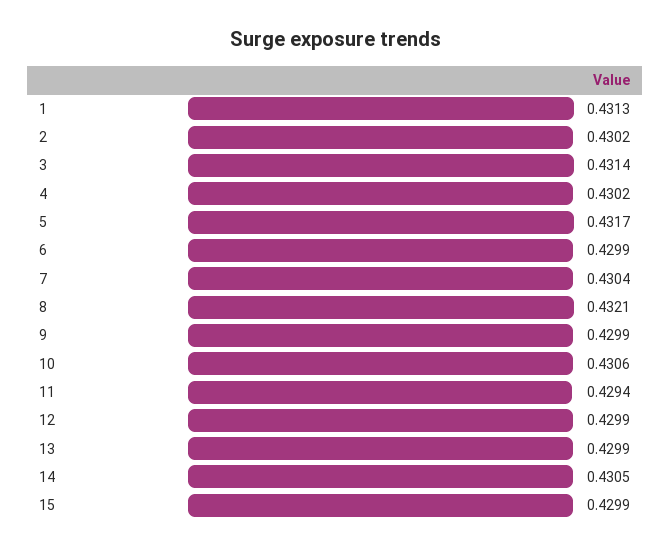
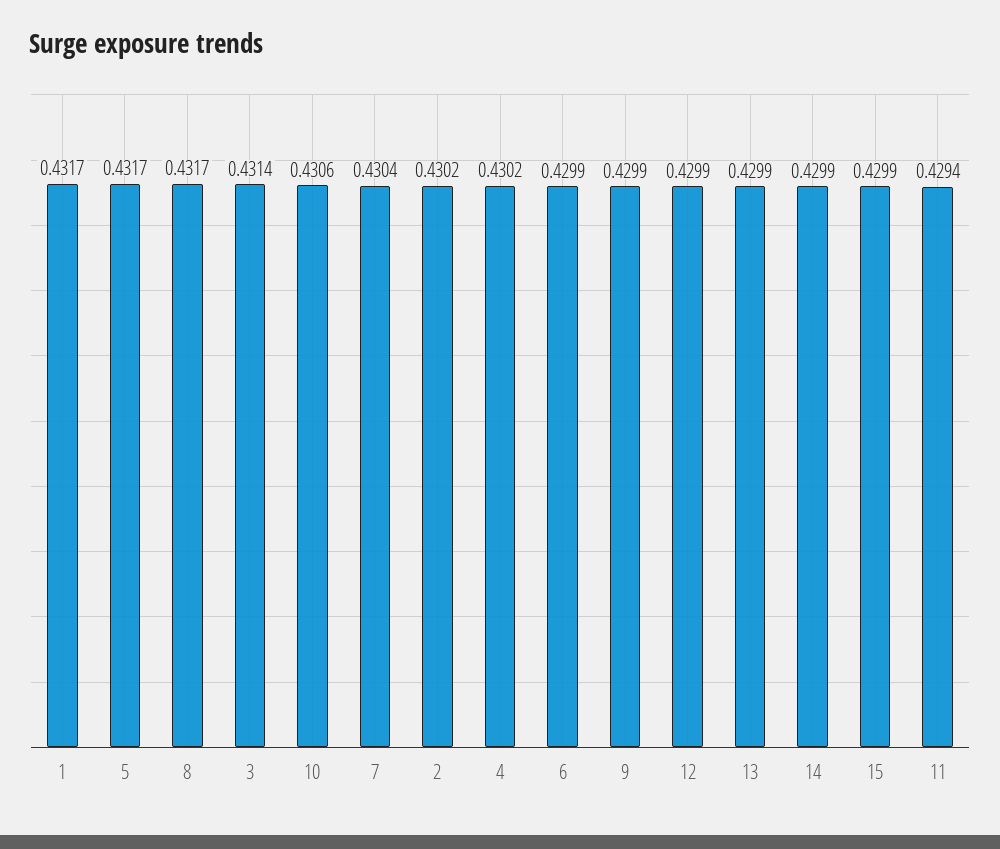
  {
-   "1": 0.4313,
+   "1": 0.4317,
    "2": 0.4302,
    "3": 0.4314,
    "4": 0.4302,
    "5": 0.4317,
    "6": 0.4299,
    "7": 0.4304,
-   "8": 0.4321,
+   "8": 0.4317,
    "9": 0.4299,
    "10": 0.4306,
    "11": 0.4294,
    "12": 0.4299,
    "13": 0.4299,
-   "14": 0.4305,
+   "14": 0.4299,
    "15": 0.4299
  }

